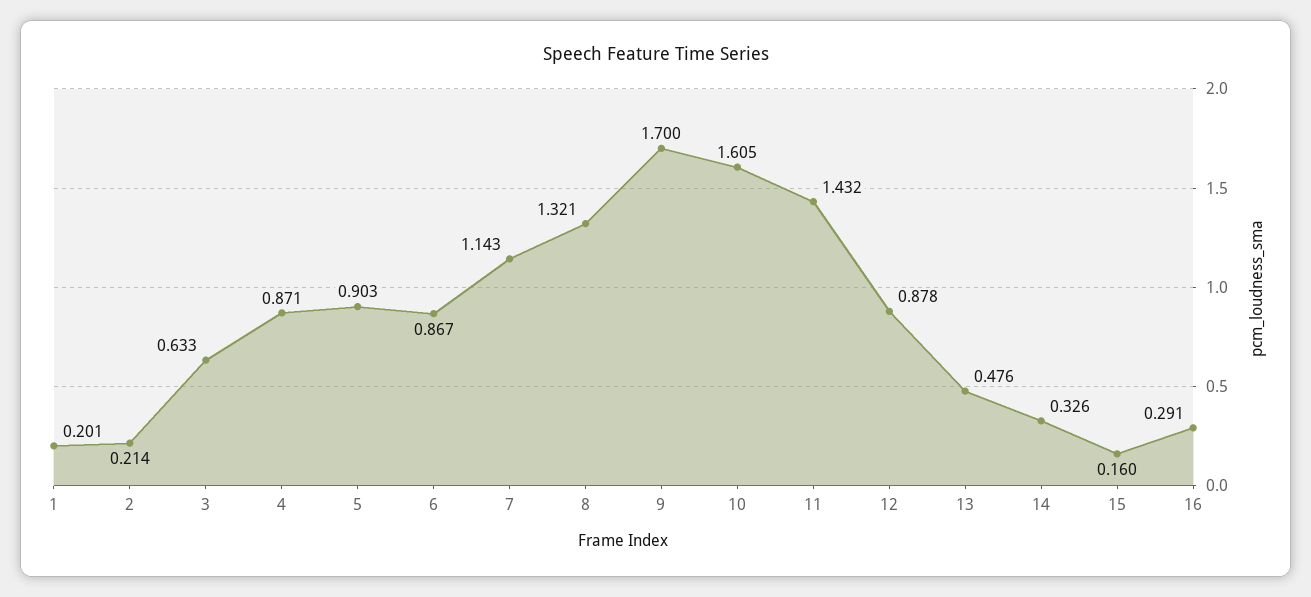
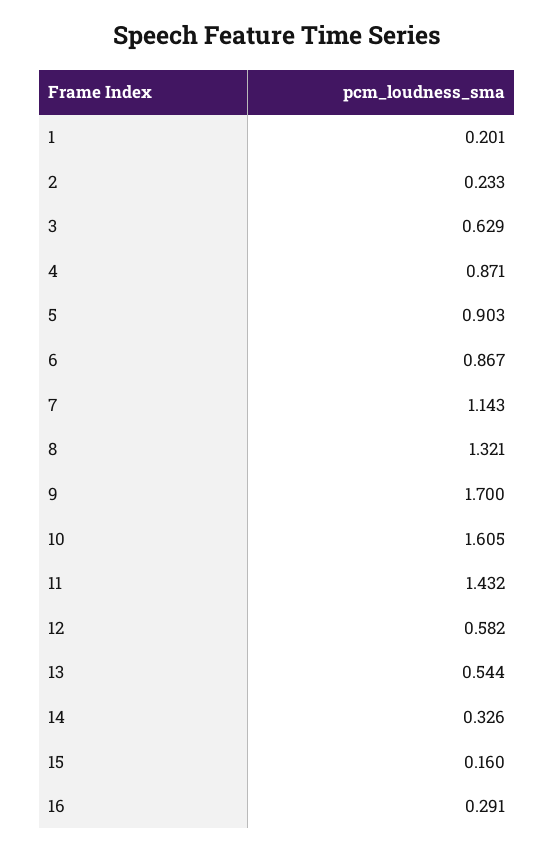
  {
    "1": 0.201,
-   "2": 0.214,
+   "2": 0.233,
-   "3": 0.633,
+   "3": 0.629,
    "4": 0.871,
    "5": 0.903,
    "6": 0.867,
    "7": 1.143,
    "8": 1.321,
    "9": 1.7,
    "10": 1.605,
    "11": 1.432,
-   "12": 0.878,
+   "12": 0.582,
-   "13": 0.476,
+   "13": 0.544,
    "14": 0.326,
    "15": 0.16,
    "16": 0.291
  }

